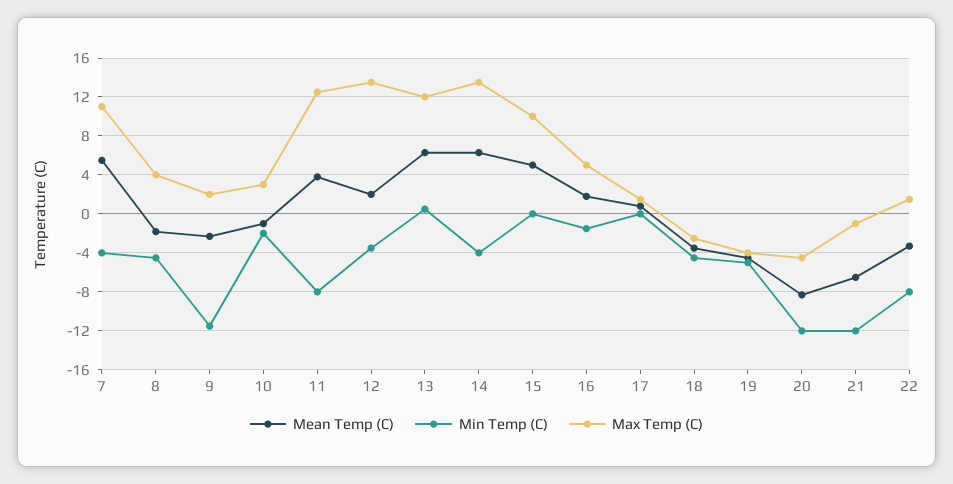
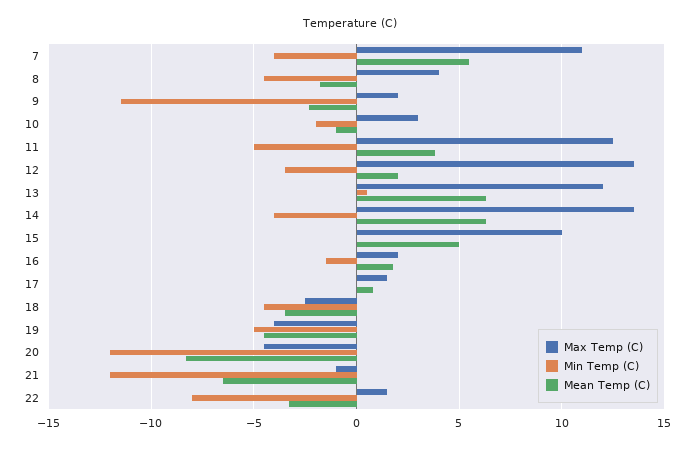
  {
    "Mean Temp (C)": {
      "7": 5.5,
      "8": -2,
      "9": -2.5,
      "10": -1,
      "11": 4,
      "12": 2,
      "13": 6.5,
      "14": 6.5,
      "15": 5,
      "16": 2,
      "17": 1,
      "18": -3.5,
      "19": -4.5,
      "20": -8.5,
      "21": -6.5,
      "22": -3.5
    },
    "Min Temp (C)": {
      "7": -4,
      "8": -4.5,
      "9": -11.5,
      "10": -2,
-     "11": -8,
+     "11": -5,
      "12": -3.5,
      "13": 0.5,
      "14": -4,
      "15": 0,
      "16": -1.5,
      "17": 0,
      "18": -4.5,
      "19": -5,
      "20": -12,
      "21": -12,
      "22": -8
    },
    "Max Temp (C)": {
      "7": 11,
      "8": 4,
      "9": 2,
      "10": 3,
      "11": 12.5,
      "12": 13.5,
      "13": 12,
      "14": 13.5,
      "15": 10,
-     "16": 5,
+     "16": 2,
      "17": 1.5,
      "18": -2.5,
      "19": -4,
      "20": -4.5,
      "21": -1,
      "22": 1.5
    }
  }

